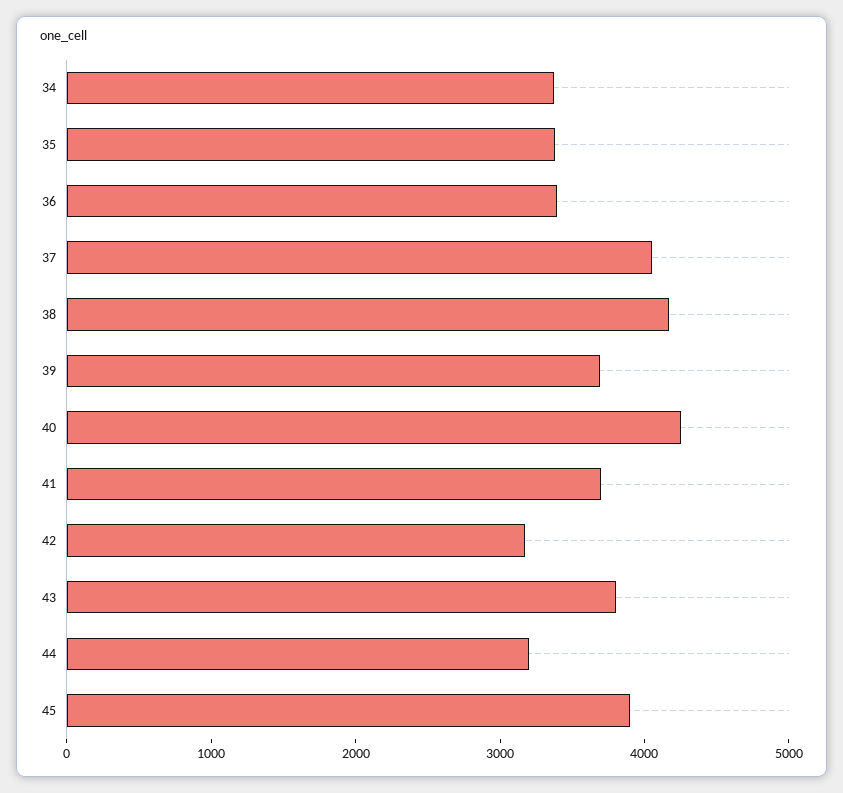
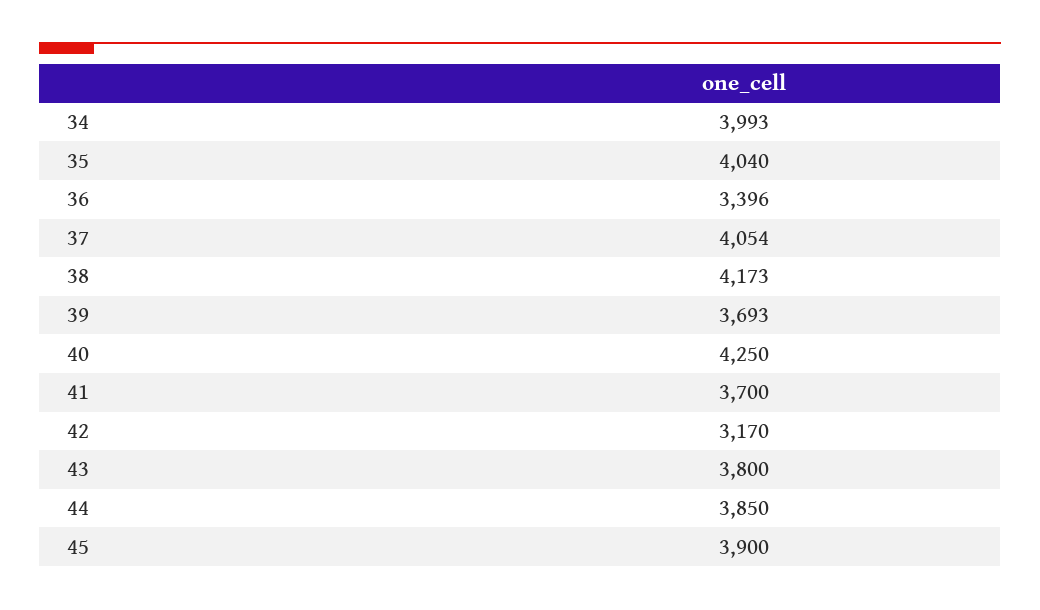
  {
-   "34": 3400,
+   "34": 3993,
-   "35": 3400,
+   "35": 4040,
    "36": 3396,
    "37": 4054,
    "38": 4173,
    "39": 3693,
    "40": 4250,
    "41": 3700,
    "42": 3170,
    "43": 3800,
-   "44": 3200,
+   "44": 3850,
    "45": 3900
  }

